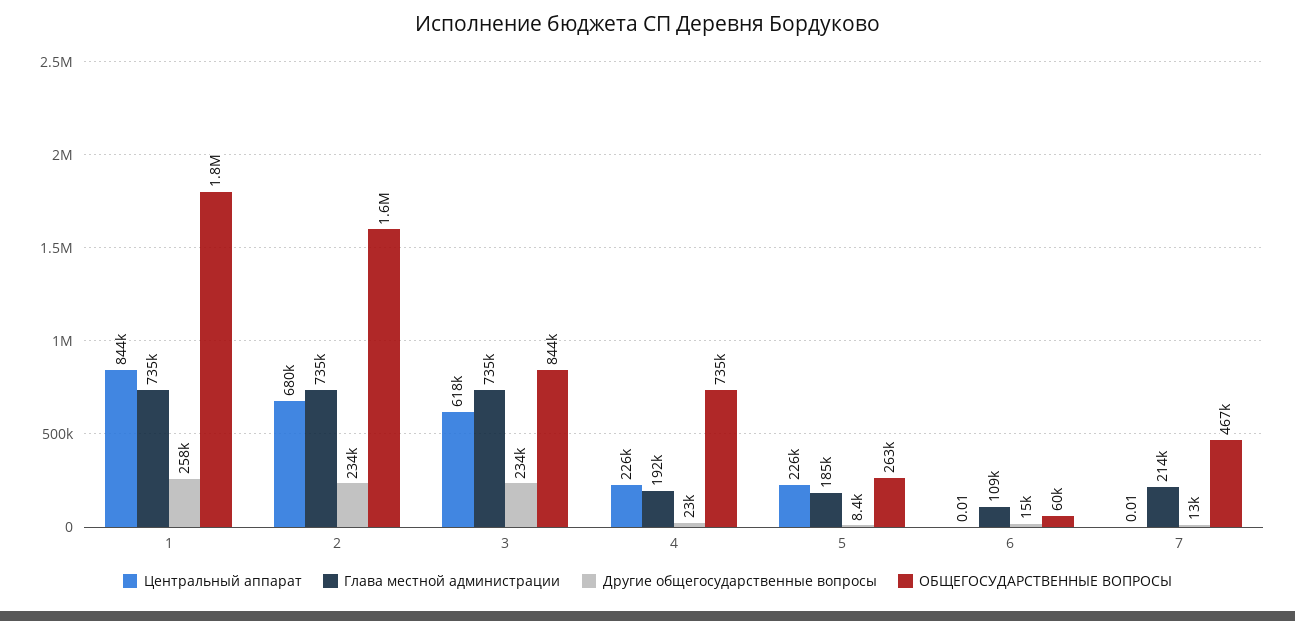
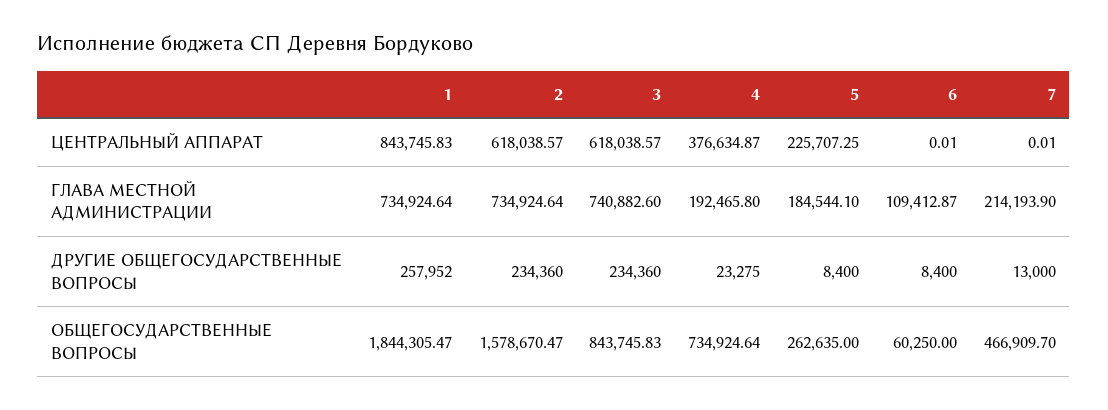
  {
    "Центральный аппарат": {
      "1": 843745.83,
-     "2": 680000,
+     "2": 618038.57,
      "3": 618038.57,
-     "4": 226000,
+     "4": 376634.87,
      "5": 225707.25,
      "6": 0.01,
      "7": 0.01
    },
    "Глава местной администрации": {
      "1": 734924.64,
      "2": 734924.64,
-     "3": 735000,
+     "3": 740882.6,
      "4": 192465.8,
      "5": 184544.1,
      "6": 109412.87,
      "7": 214193.9
    },
    "Другие общегосударственные вопросы": {
      "1": 257952,
      "2": 234360,
      "3": 234360,
      "4": 23275,
      "5": 8400,
-     "6": 15000,
+     "6": 8400,
      "7": 13000
    },
    "ОБЩЕГОСУДАРСТВЕННЫЕ ВОПРОСЫ": {
      "1": 1844305.47,
      "2": 1578670.47,
      "3": 843745.83,
      "4": 734924.64,
      "5": 262635,
      "6": 60250,
      "7": 466909.7
    }
  }

